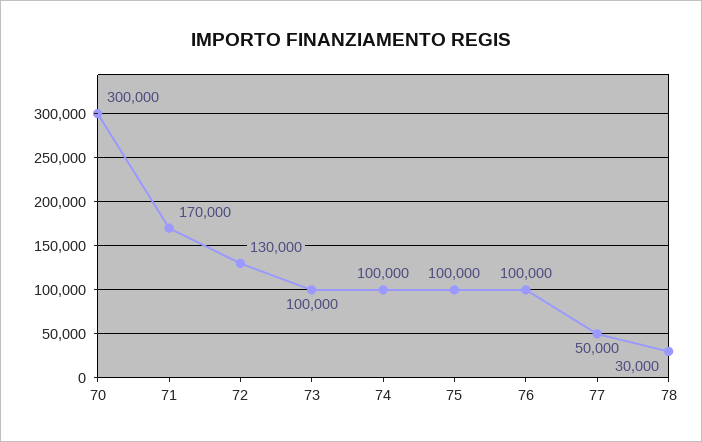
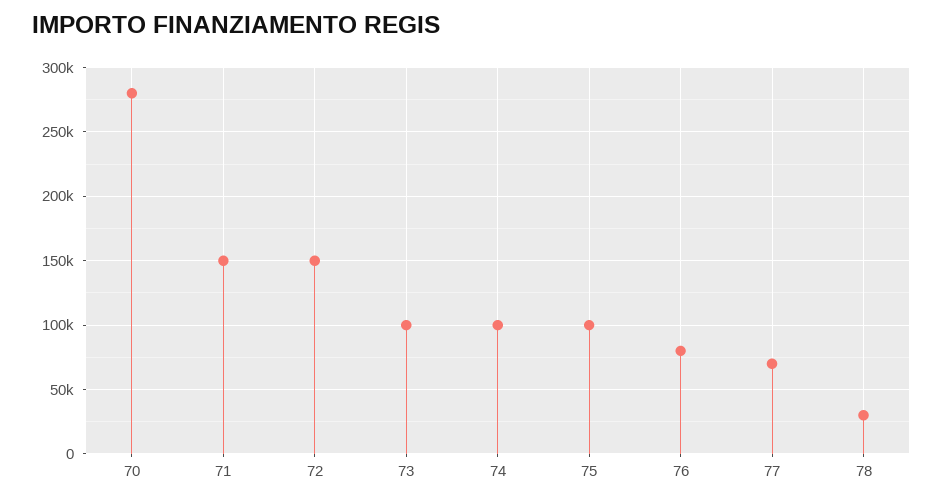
  {
-   "70": 300000,
+   "70": 280000,
-   "71": 170000,
+   "71": 150000,
-   "72": 130000,
+   "72": 150000,
    "73": 100000,
    "74": 100000,
    "75": 100000,
-   "76": 100000,
+   "76": 80000,
-   "77": 50000,
+   "77": 70000,
    "78": 30000
  }

